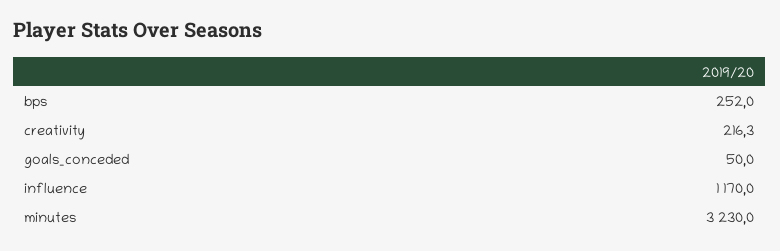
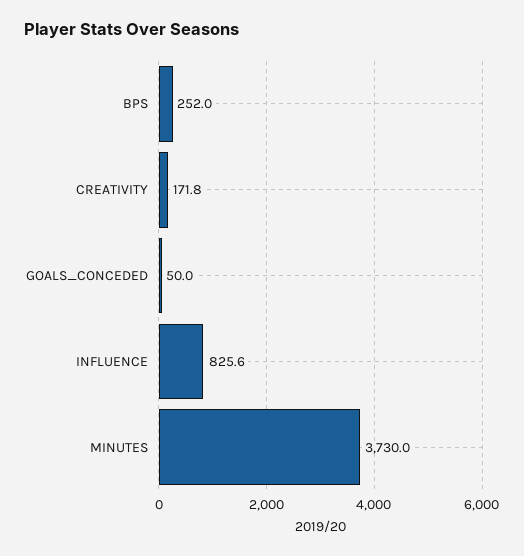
  {
    "bps": 252,
-   "creativity": 216.3,
+   "creativity": 171.8,
    "goals_conceded": 50,
-   "influence": 1170,
+   "influence": 825.6,
-   "minutes": 3230
+   "minutes": 3730
  }

